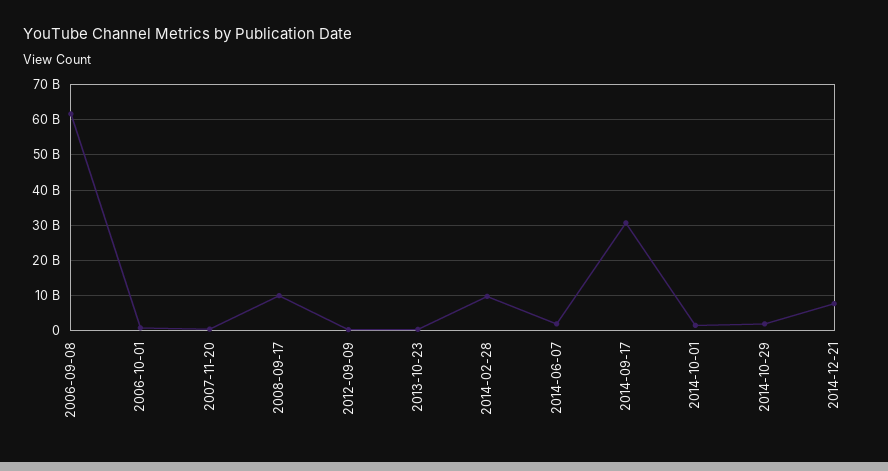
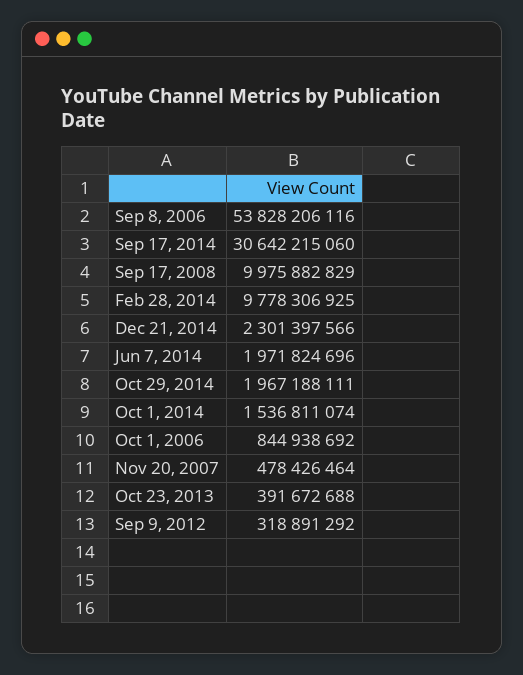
  {
-   "2006-09-08": 62000000000,
+   "2006-09-08": 53828206116,
    "2006-10-01": 844938692,
    "2007-11-20": 478426464,
    "2008-09-17": 9975882829,
    "2012-09-09": 318891292,
    "2013-10-23": 391672688,
    "2014-02-28": 9778306925,
    "2014-06-07": 1971824696,
    "2014-09-17": 30642215060,
    "2014-10-01": 1536811074,
    "2014-10-29": 1967188111,
-   "2014-12-21": 8000000000
+   "2014-12-21": 2301397566
  }

